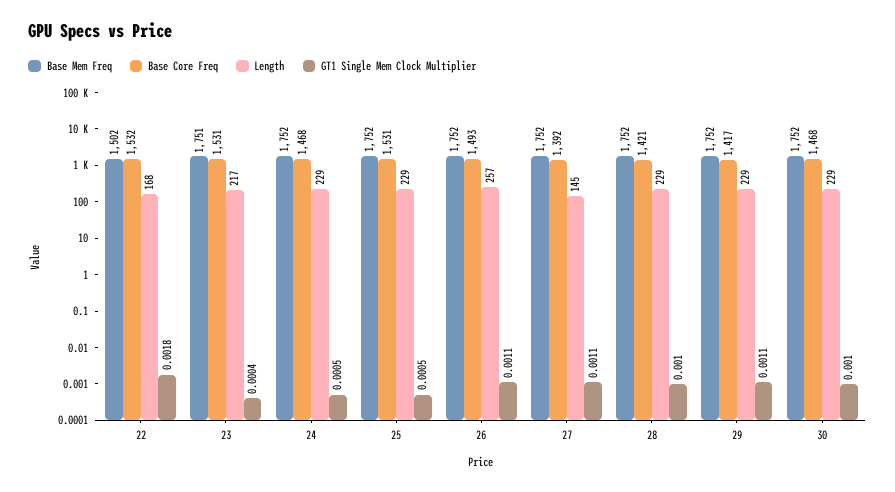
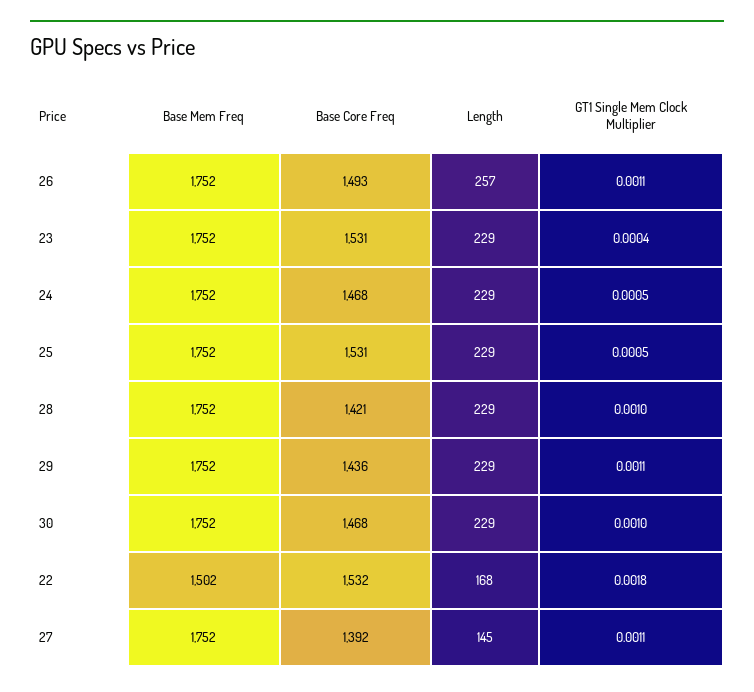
  {
    "Base Mem Freq": {
      "22": 1502,
-     "23": 1751,
+     "23": 1752,
      "24": 1752,
      "25": 1752,
      "26": 1752,
      "27": 1752,
      "28": 1752,
      "29": 1752,
      "30": 1752
    },
    "Base Core Freq": {
      "22": 1532,
      "23": 1531,
      "24": 1468,
      "25": 1531,
      "26": 1493,
      "27": 1392,
      "28": 1421,
-     "29": 1417,
+     "29": 1436,
      "30": 1468
    },
    "Length": {
      "22": 168,
-     "23": 217,
+     "23": 229,
      "24": 229,
      "25": 229,
      "26": 257,
      "27": 145,
      "28": 229,
      "29": 229,
      "30": 229
    },
    "GT1 Single Mem Clock Multiplier": {
      "22": 0.0018,
      "23": 0.0004,
      "24": 0.0005,
      "25": 0.0005,
      "26": 0.0011,
      "27": 0.0011,
      "28": 0.001,
      "29": 0.0011,
      "30": 0.001
    }
  }

